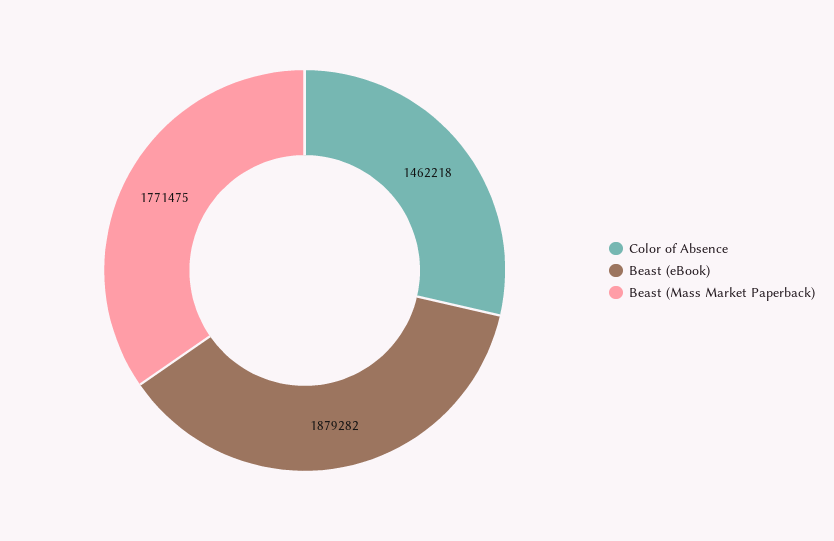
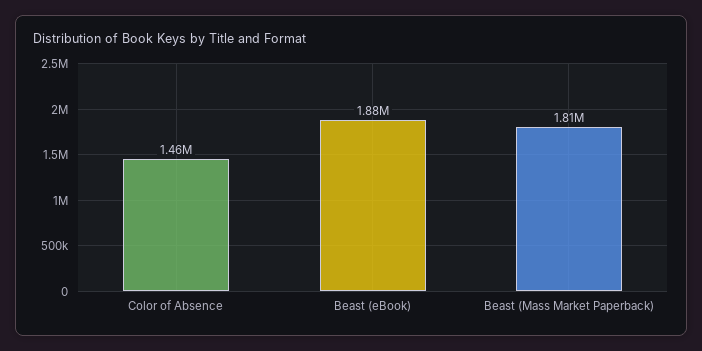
  {
    "Color of Absence": 1462218,
    "Beast (eBook)": 1879282,
-   "Beast (Mass Market Paperback)": 1771475
+   "Beast (Mass Market Paperback)": 1810000
  }

